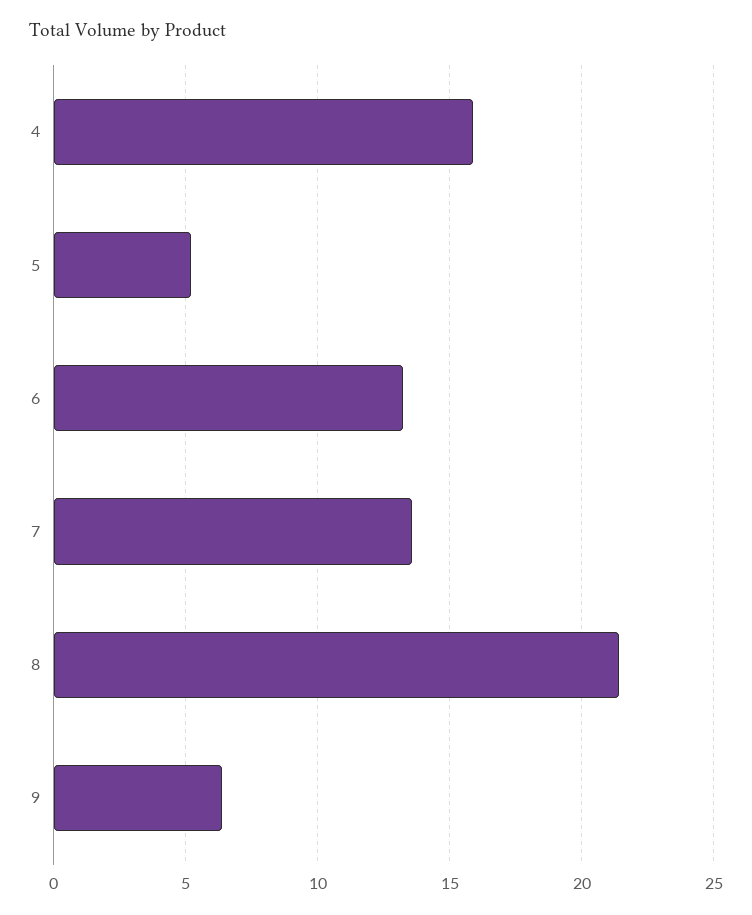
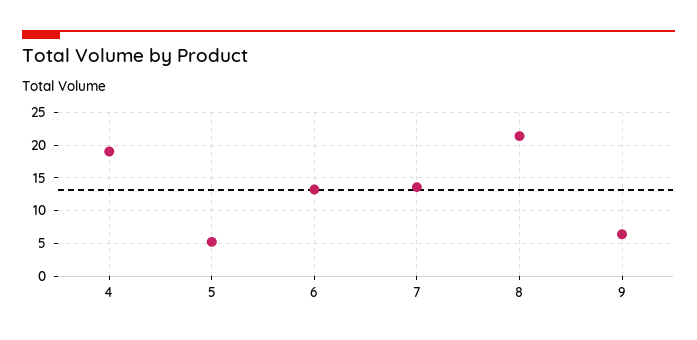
  {
-   "4": 16,
+   "4": 19,
    "5": 5,
    "6": 13,
    "7": 13.5,
    "8": 21.5,
    "9": 6.5
  }

